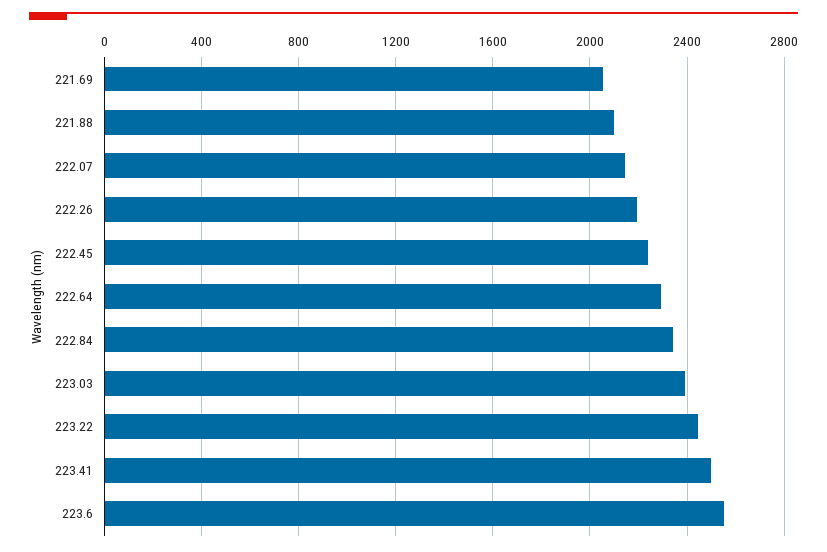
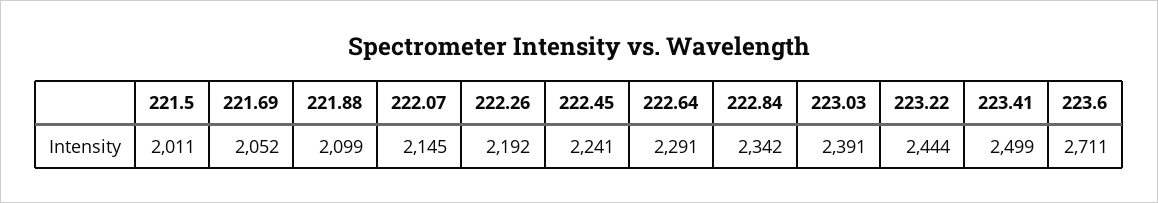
  {
    "221.69": 2052,
    "221.88": 2099,
    "222.07": 2145,
    "222.26": 2192,
    "222.45": 2241,
    "222.64": 2291,
    "222.84": 2342,
    "223.03": 2391,
    "223.22": 2444,
    "223.41": 2499,
-   "223.6": 2550
+   "223.6": 2711,
+   "221.5": 2011
  }

